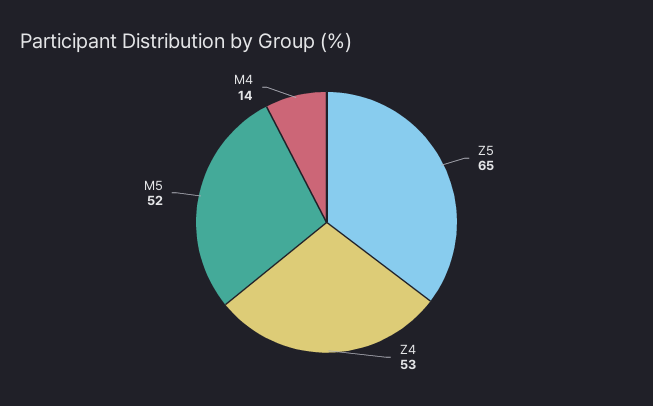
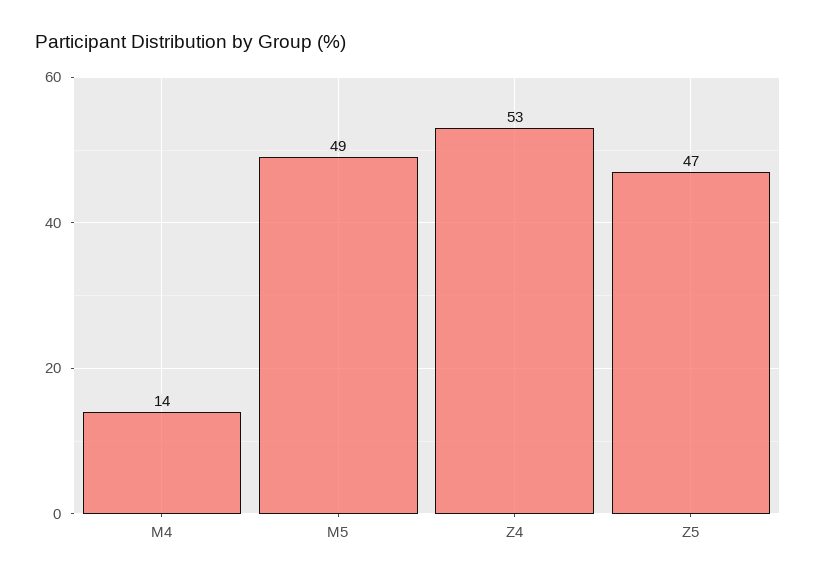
  {
-   "Z5": 65,
+   "Z5": 47,
    "Z4": 53,
-   "M5": 52,
+   "M5": 49,
    "M4": 14
  }

